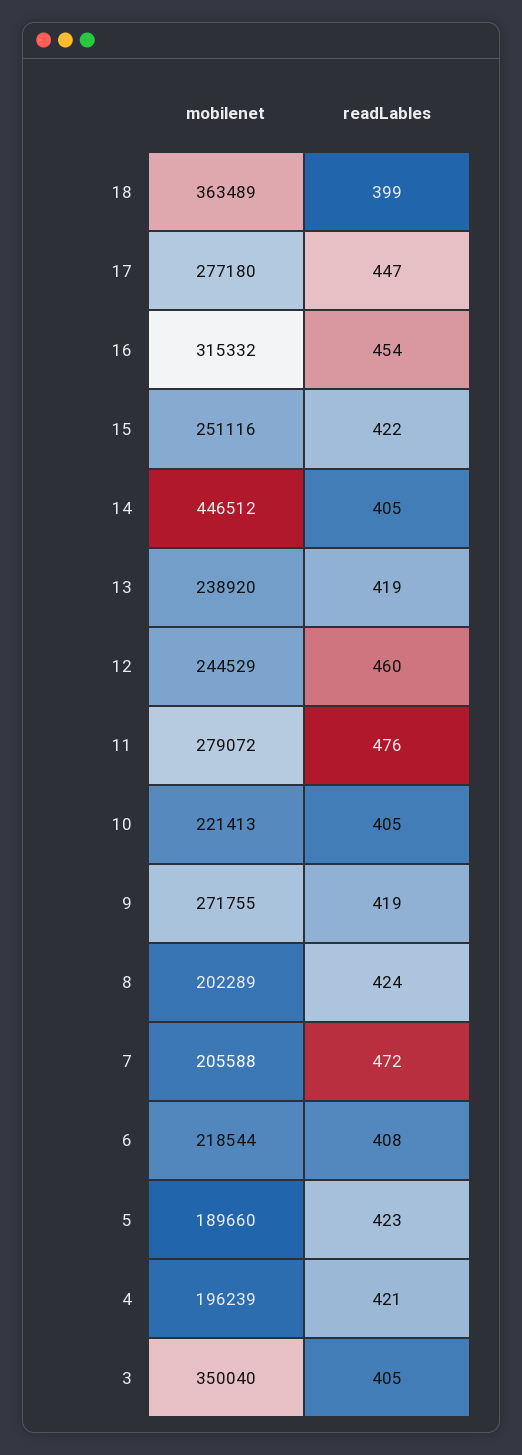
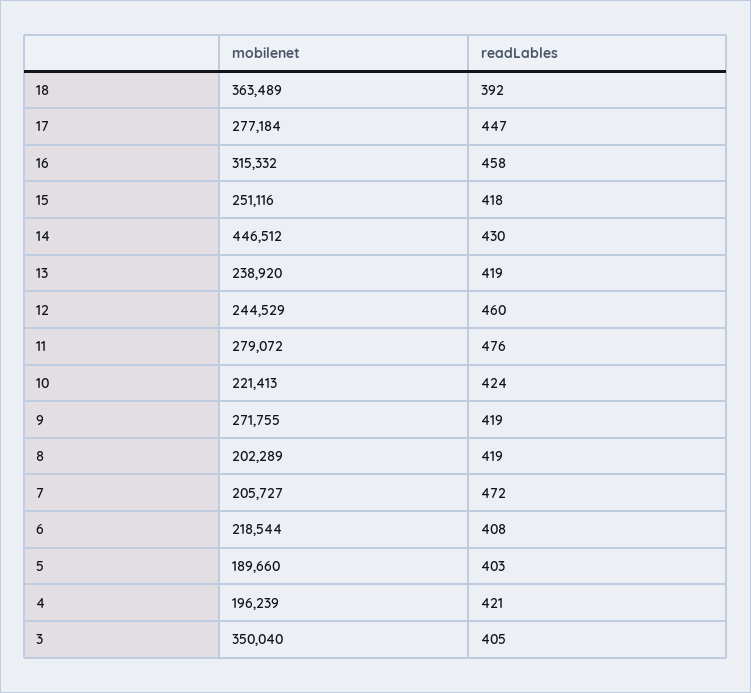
  {
    "mobilenet": {
      "18": 363489,
-     "17": 277180,
+     "17": 277184,
      "16": 315332,
      "15": 251116,
      "14": 446512,
      "13": 238920,
      "12": 244529,
      "11": 279072,
      "10": 221413,
      "9": 271755,
      "8": 202289,
-     "7": 205588,
+     "7": 205727,
      "6": 218544,
      "5": 189660,
      "4": 196239,
      "3": 350040
    },
    "readLables": {
-     "18": 399,
+     "18": 392,
      "17": 447,
-     "16": 454,
+     "16": 458,
-     "15": 422,
+     "15": 418,
-     "14": 405,
+     "14": 430,
      "13": 419,
      "12": 460,
      "11": 476,
-     "10": 405,
+     "10": 424,
      "9": 419,
-     "8": 424,
+     "8": 419,
      "7": 472,
      "6": 408,
-     "5": 423,
+     "5": 403,
      "4": 421,
      "3": 405
    }
  }

